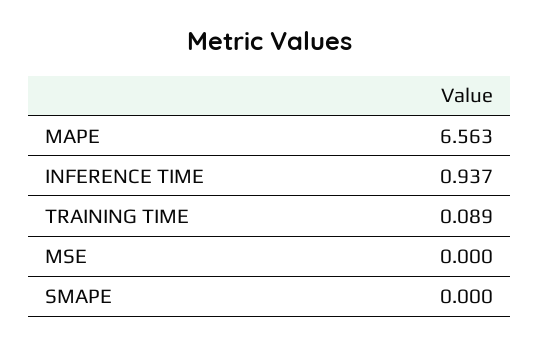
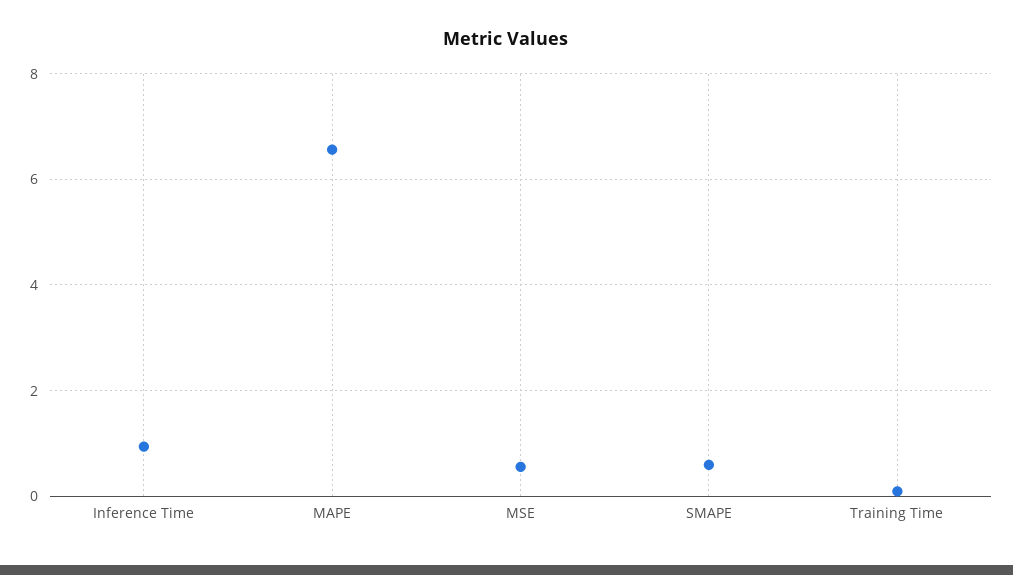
  {
    "MAPE": 6.563,
    "INFERENCE TIME": 0.937,
    "TRAINING TIME": 0.089,
-   "MSE": 0,
+   "MSE": 0.6,
-   "SMAPE": 0
+   "SMAPE": 0.6
  }

